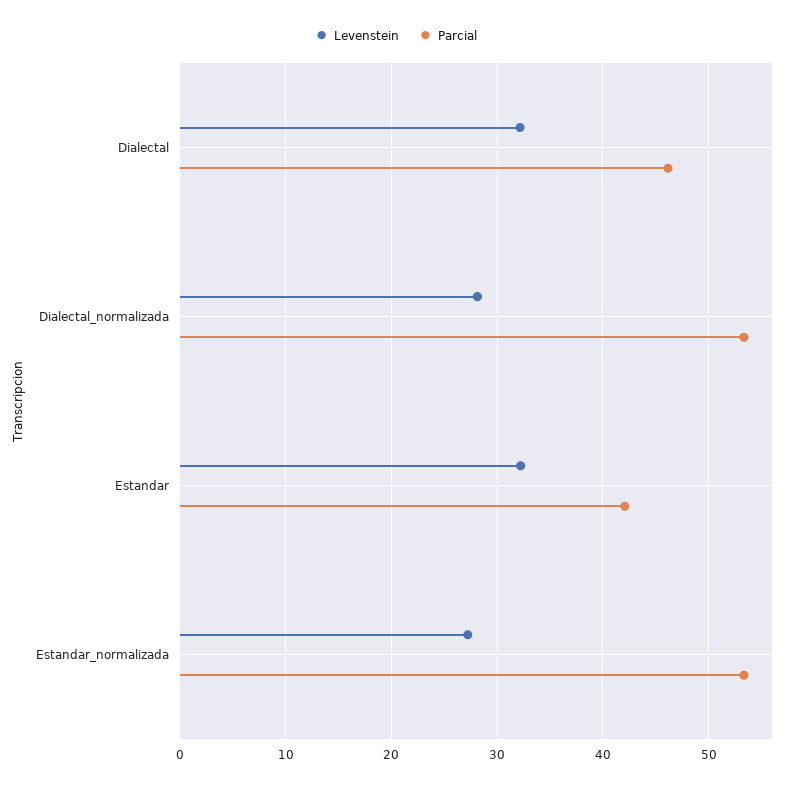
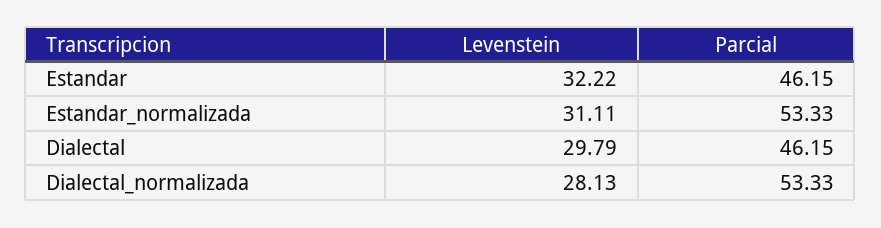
  {
    "Levenstein": {
-     "Dialectal": 32,
+     "Dialectal": 29.79,
      "Dialectal_normalizada": 28.13,
      "Estandar": 32.22,
-     "Estandar_normalizada": 27
+     "Estandar_normalizada": 31.11
    },
    "Parcial": {
      "Dialectal": 46.15,
      "Dialectal_normalizada": 53.33,
-     "Estandar": 42,
+     "Estandar": 46.15,
      "Estandar_normalizada": 53.33
    }
  }

